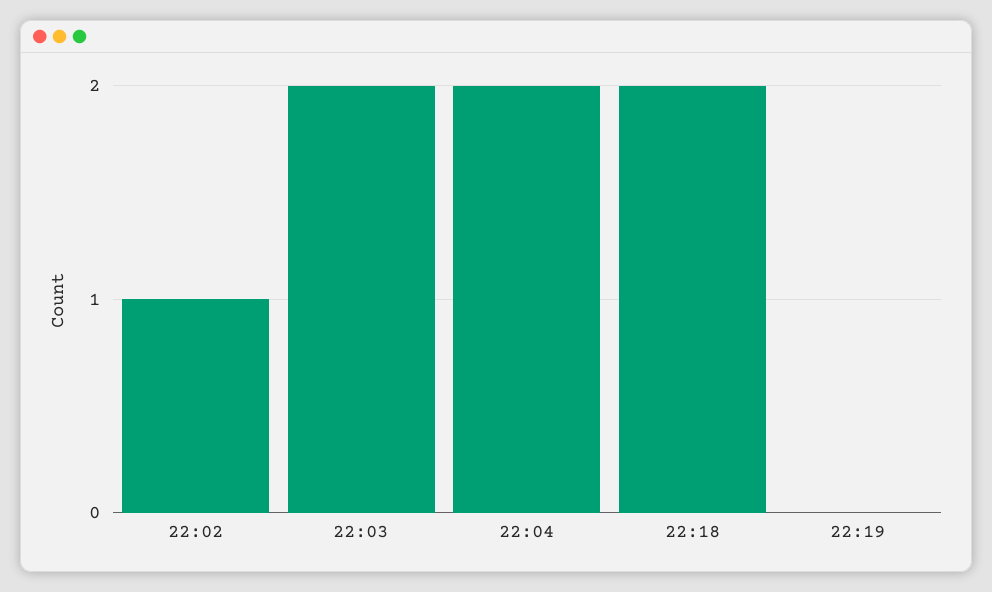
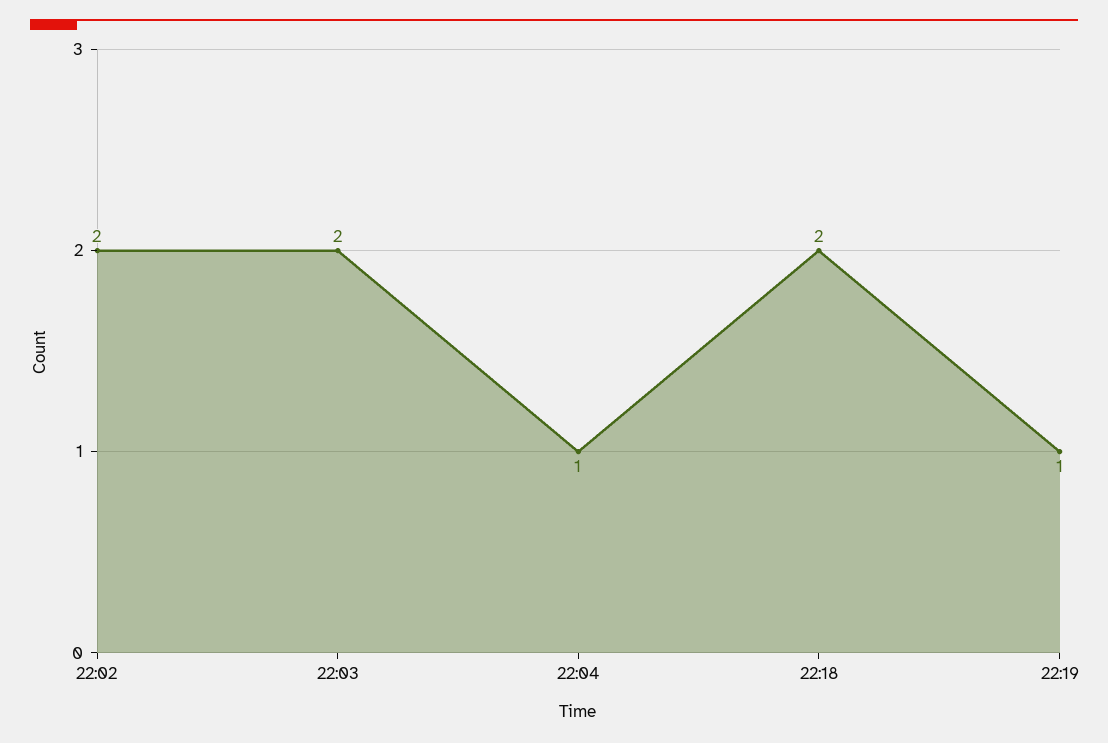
  {
-   "22:02": 1,
+   "22:02": 2,
    "22:03": 2,
-   "22:04": 2,
+   "22:04": 1,
    "22:18": 2,
-   "22:19": 0
+   "22:19": 1
  }

